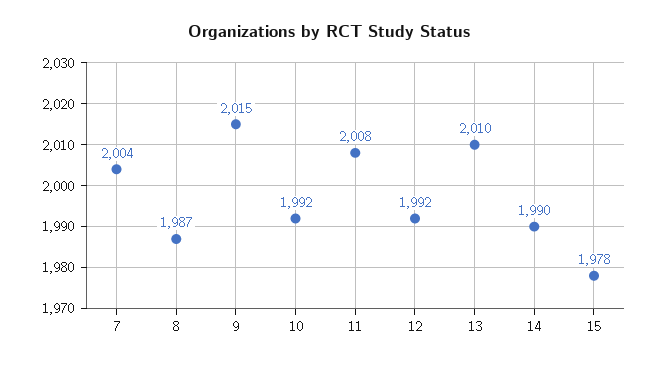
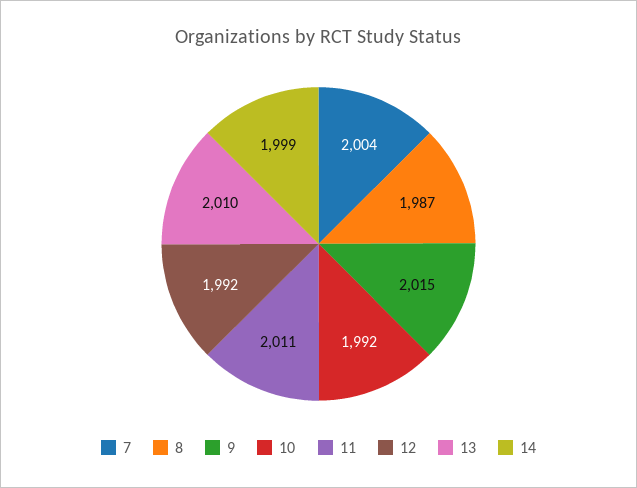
  {
    "7": 2004,
    "8": 1987,
    "9": 2015,
    "10": 1992,
-   "11": 2008,
+   "11": 2011,
    "12": 1992,
    "13": 2010,
-   "14": 1990,
+   "14": 1999
-   "15": 1978
  }

